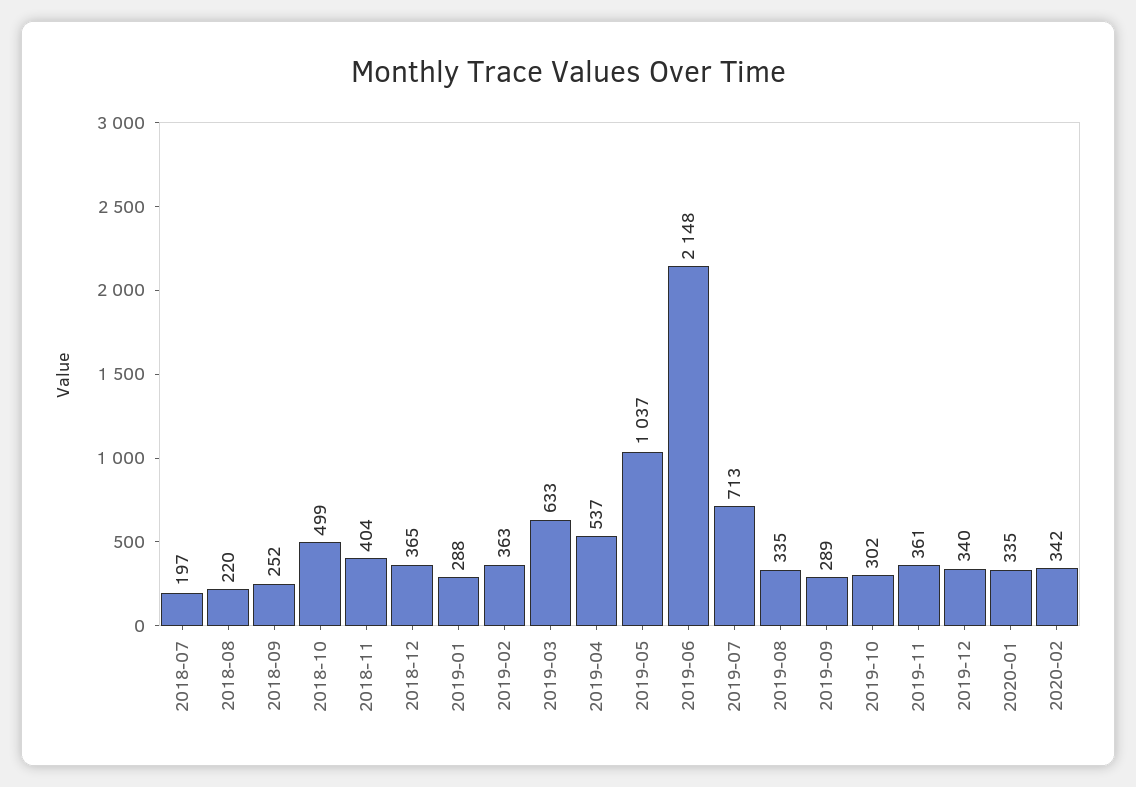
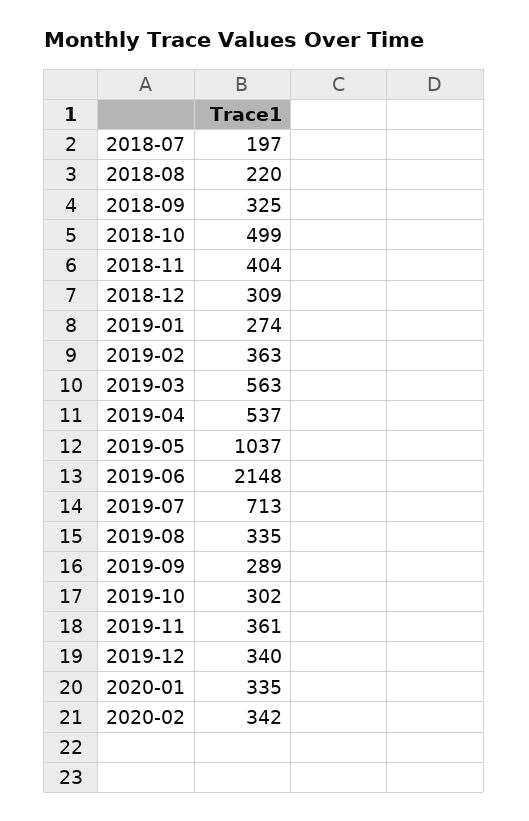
  {
    "2018-07": 197,
    "2018-08": 220,
-   "2018-09": 252,
+   "2018-09": 325,
    "2018-10": 499,
    "2018-11": 404,
-   "2018-12": 365,
+   "2018-12": 309,
-   "2019-01": 288,
+   "2019-01": 274,
    "2019-02": 363,
-   "2019-03": 633,
+   "2019-03": 563,
    "2019-04": 537,
    "2019-05": 1037,
    "2019-06": 2148,
    "2019-07": 713,
    "2019-08": 335,
    "2019-09": 289,
    "2019-10": 302,
    "2019-11": 361,
    "2019-12": 340,
    "2020-01": 335,
    "2020-02": 342
  }

